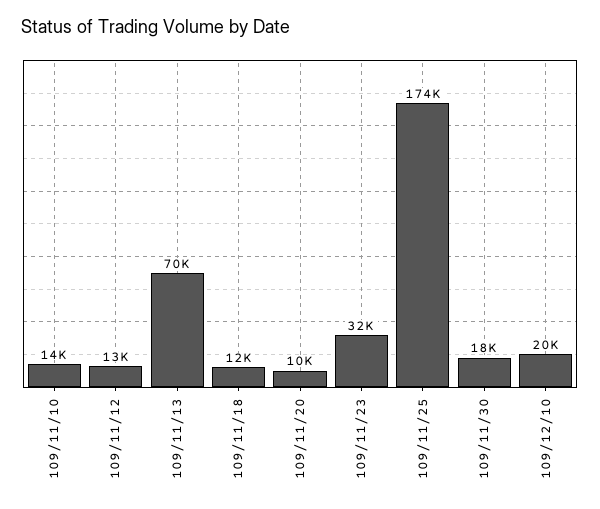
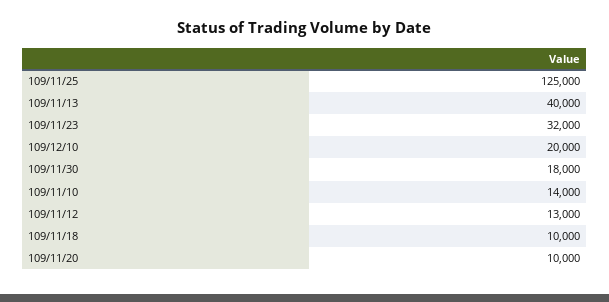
  {
    "109/11/10": 14000,
    "109/11/12": 13000,
-   "109/11/13": 70000,
+   "109/11/13": 40000,
-   "109/11/18": 12000,
+   "109/11/18": 10000,
    "109/11/20": 10000,
    "109/11/23": 32000,
-   "109/11/25": 174000,
+   "109/11/25": 125000,
    "109/11/30": 18000,
    "109/12/10": 20000
  }

